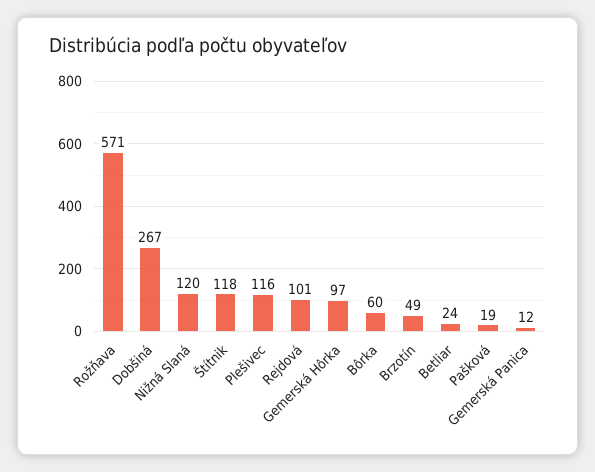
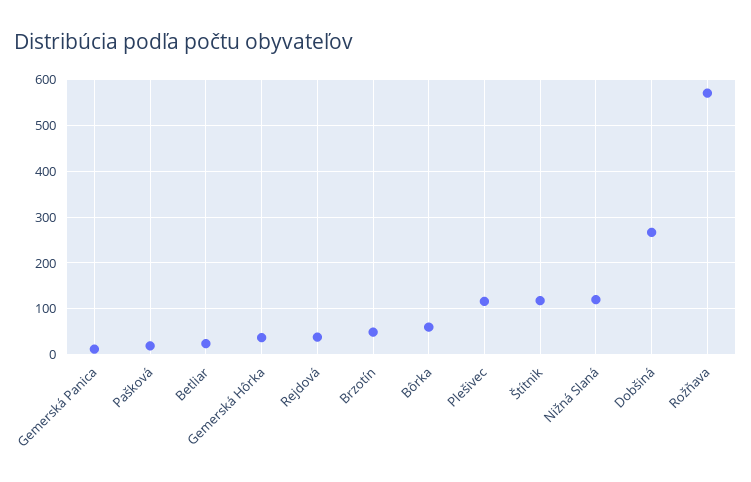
  {
    "Rožňava": 571,
    "Dobšiná": 267,
    "Nižná Slaná": 120,
    "Štítnik": 118,
    "Plešivec": 116,
-   "Rejdová": 101,
+   "Rejdová": 40,
-   "Gemerská Hôrka": 97,
+   "Gemerská Hôrka": 40,
    "Bôrka": 60,
    "Brzotín": 49,
    "Betliar": 24,
    "Pašková": 19,
    "Gemerská Panica": 12
  }

